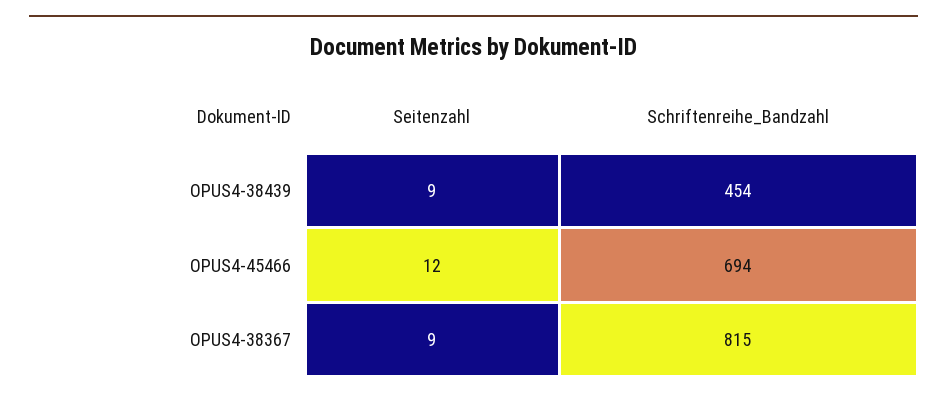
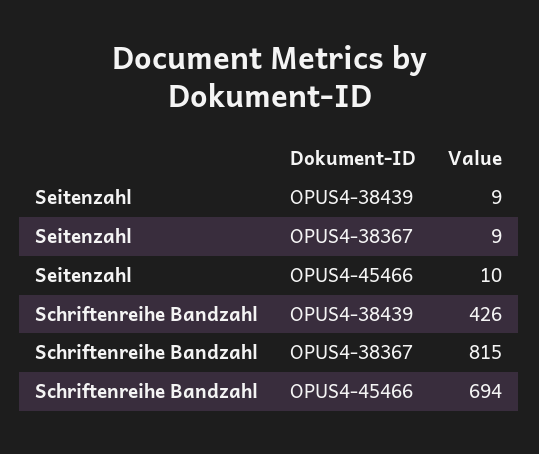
  {
    "Seitenzahl": {
      "OPUS4-38439": 9,
-     "OPUS4-45466": 12,
+     "OPUS4-45466": 10,
      "OPUS4-38367": 9
    },
    "Schriftenreihe_Bandzahl": {
-     "OPUS4-38439": 454,
+     "OPUS4-38439": 426,
      "OPUS4-45466": 694,
      "OPUS4-38367": 815
    }
  }

